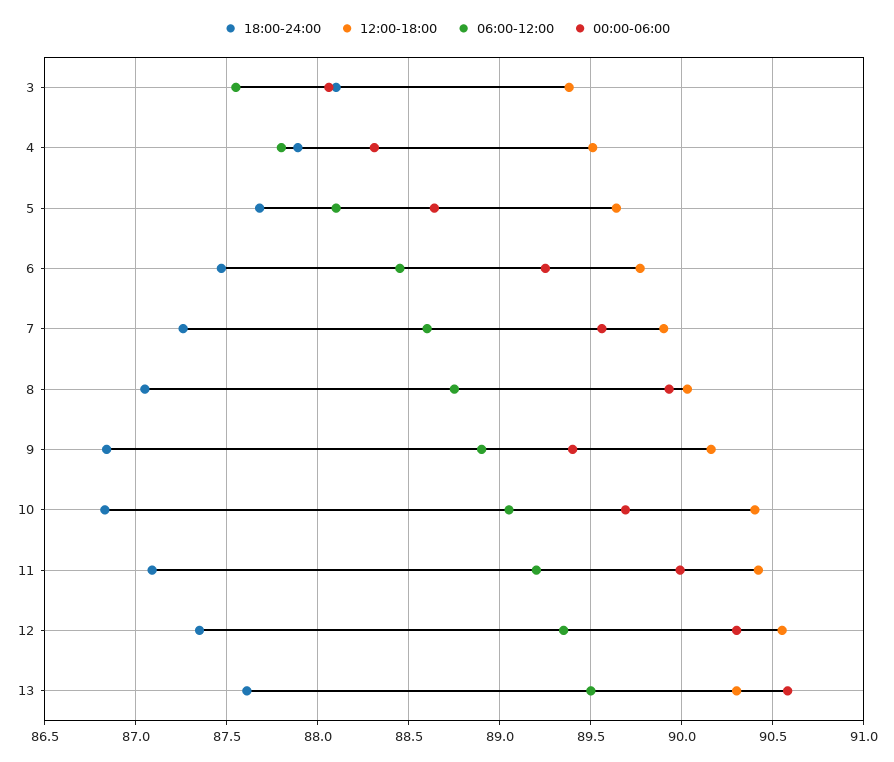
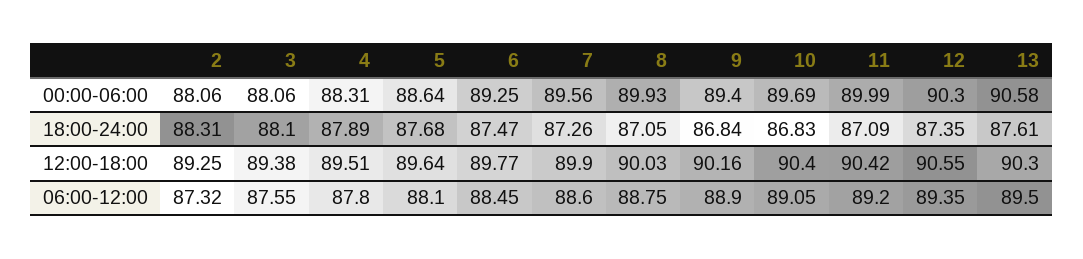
  {
    "18:00-24:00": {
      "3": 88.1,
      "4": 87.89,
      "5": 87.68,
      "6": 87.47,
      "7": 87.26,
      "8": 87.05,
      "9": 86.84,
      "10": 86.83,
      "11": 87.09,
      "12": 87.35,
-     "13": 87.61
+     "13": 87.61,
+     "2": 88.31
    },
    "12:00-18:00": {
      "3": 89.38,
      "4": 89.51,
      "5": 89.64,
      "6": 89.77,
      "7": 89.9,
      "8": 90.03,
      "9": 90.16,
      "10": 90.4,
      "11": 90.42,
      "12": 90.55,
-     "13": 90.3
+     "13": 90.3,
+     "2": 89.25
    },
    "06:00-12:00": {
      "3": 87.55,
      "4": 87.8,
      "5": 88.1,
      "6": 88.45,
      "7": 88.6,
      "8": 88.75,
      "9": 88.9,
      "10": 89.05,
      "11": 89.2,
      "12": 89.35,
-     "13": 89.5
+     "13": 89.5,
+     "2": 87.32
    },
    "00:00-06:00": {
      "3": 88.06,
      "4": 88.31,
      "5": 88.64,
      "6": 89.25,
      "7": 89.56,
      "8": 89.93,
      "9": 89.4,
      "10": 89.69,
      "11": 89.99,
      "12": 90.3,
-     "13": 90.58
+     "13": 90.58,
+     "2": 88.06
    }
  }

